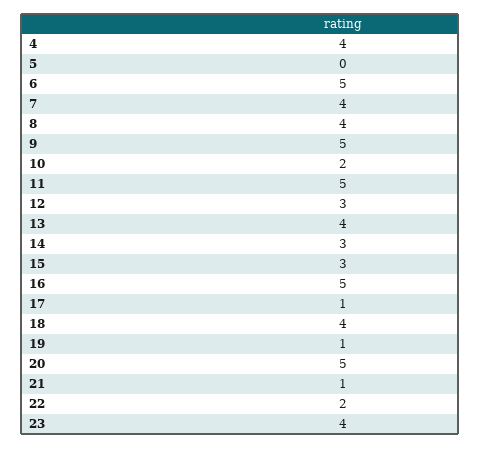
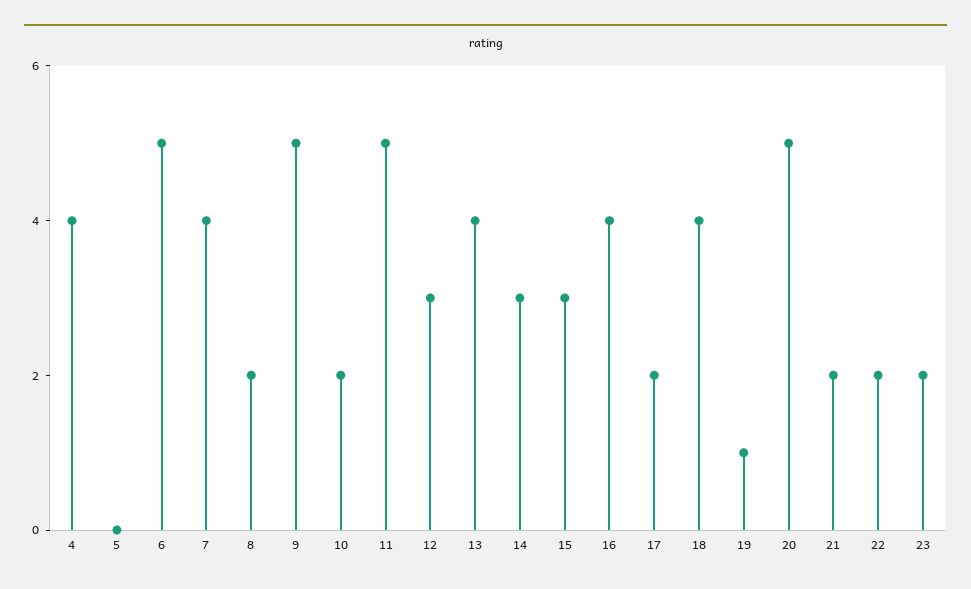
  {
    "4": 4,
    "5": 0,
    "6": 5,
    "7": 4,
-   "8": 4,
+   "8": 2,
    "9": 5,
    "10": 2,
    "11": 5,
    "12": 3,
    "13": 4,
    "14": 3,
    "15": 3,
-   "16": 5,
+   "16": 4,
-   "17": 1,
+   "17": 2,
    "18": 4,
    "19": 1,
    "20": 5,
-   "21": 1,
+   "21": 2,
    "22": 2,
-   "23": 4
+   "23": 2
  }

